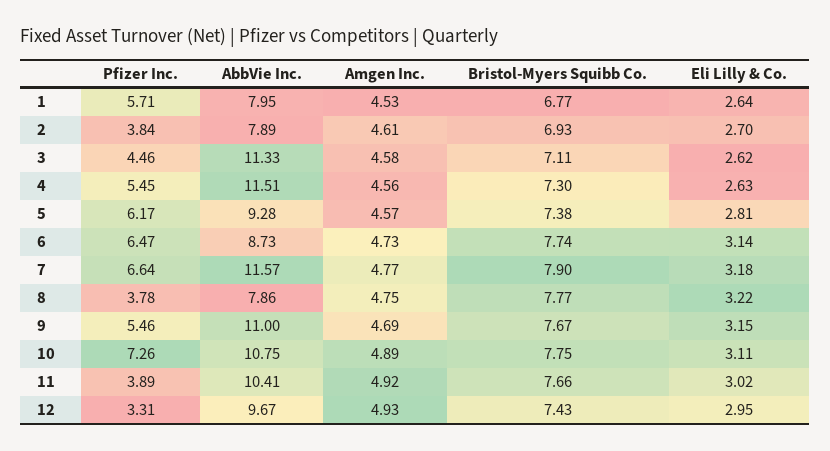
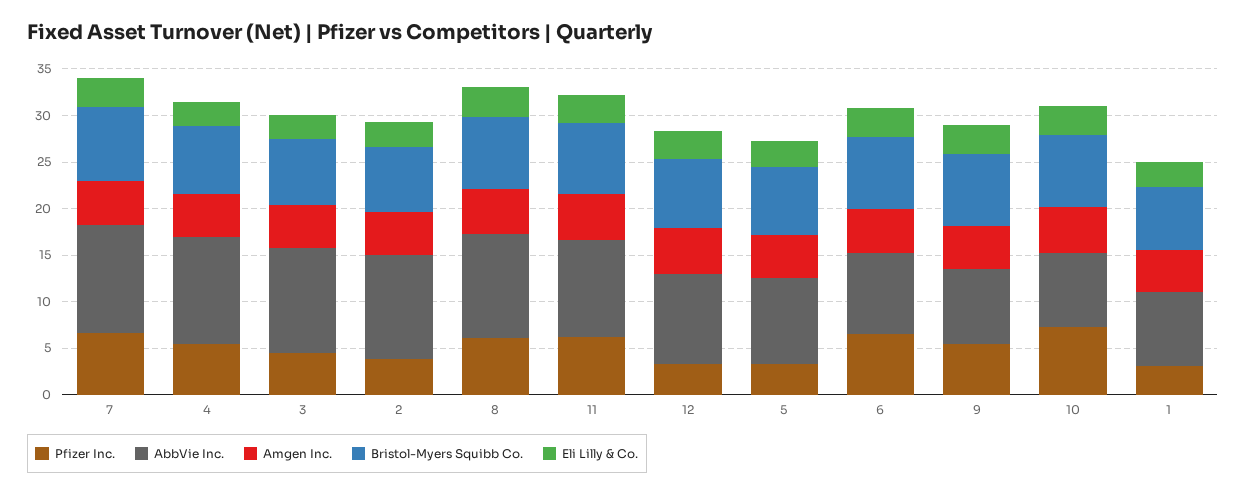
  {
    "Pfizer Inc.": {
-     "1": 5.71,
+     "1": 3,
      "2": 3.84,
      "3": 4.46,
      "4": 5.45,
-     "5": 6.17,
+     "5": 3,
      "6": 6.47,
      "7": 6.64,
-     "8": 3.78,
+     "8": 6,
      "9": 5.46,
      "10": 7.26,
-     "11": 3.89,
+     "11": 6,
      "12": 3.31
    },
    "AbbVie Inc.": {
      "1": 7.95,
-     "2": 7.89,
+     "2": 11,
      "3": 11.33,
      "4": 11.51,
      "5": 9.28,
      "6": 8.73,
      "7": 11.57,
-     "8": 7.86,
+     "8": 11,
-     "9": 11,
+     "9": 8,
-     "10": 10.75,
+     "10": 8,
      "11": 10.41,
      "12": 9.67
    },
    "Amgen Inc.": {
      "1": 4.53,
      "2": 4.61,
      "3": 4.58,
      "4": 4.56,
      "5": 4.57,
      "6": 4.73,
      "7": 4.77,
      "8": 4.75,
      "9": 4.69,
      "10": 4.89,
      "11": 4.92,
      "12": 4.93
    },
    "Bristol-Myers Squibb Co.": {
      "1": 6.77,
      "2": 6.93,
      "3": 7.11,
      "4": 7.3,
      "5": 7.38,
      "6": 7.74,
      "7": 7.9,
      "8": 7.77,
      "9": 7.67,
      "10": 7.75,
      "11": 7.66,
      "12": 7.43
    },
    "Eli Lilly & Co.": {
      "1": 2.64,
      "2": 2.7,
      "3": 2.62,
      "4": 2.63,
      "5": 2.81,
      "6": 3.14,
      "7": 3.18,
      "8": 3.22,
      "9": 3.15,
      "10": 3.11,
      "11": 3.02,
      "12": 2.95
    }
  }

